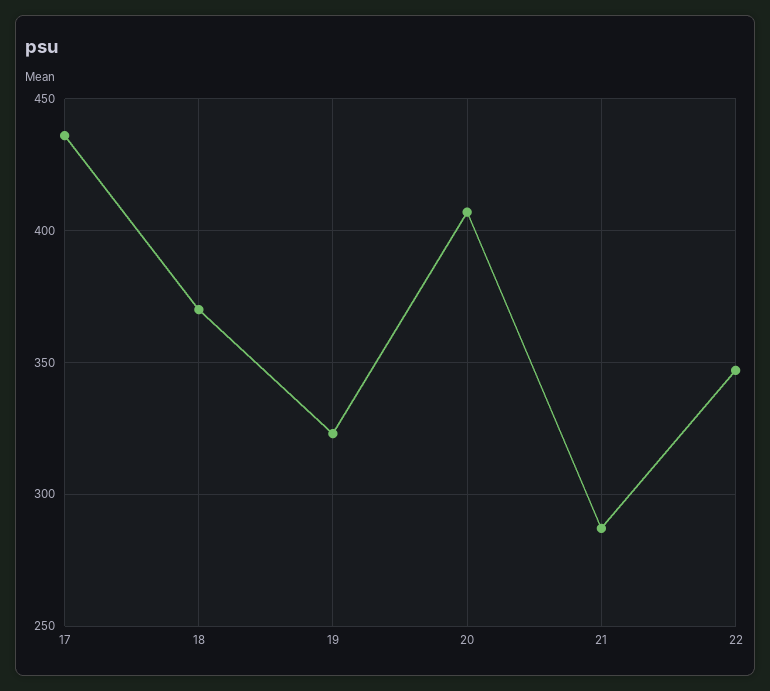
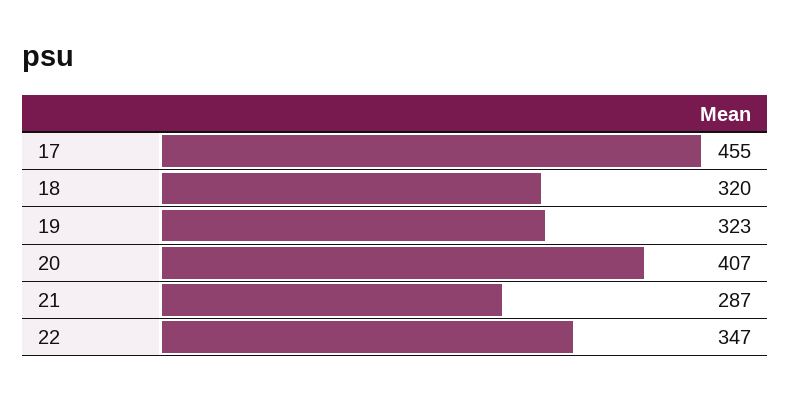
  {
-   "17": 435,
+   "17": 455,
-   "18": 370,
+   "18": 320,
    "19": 323,
    "20": 407,
    "21": 287,
    "22": 347
  }

